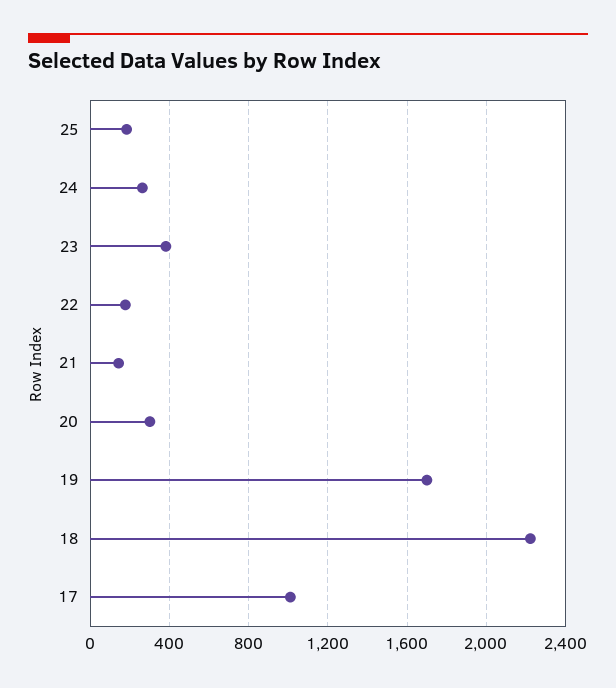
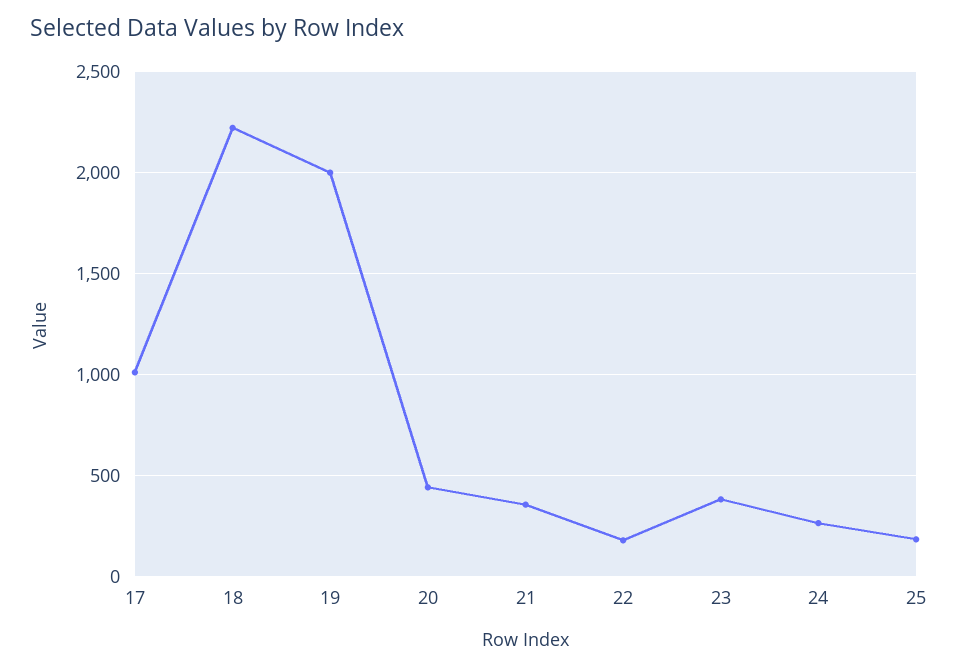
  {
    "25": 200,
    "24": 250,
    "23": 400,
    "22": 200,
-   "21": 150,
+   "21": 350,
-   "20": 300,
+   "20": 450,
-   "19": 1700,
+   "19": 2000,
    "18": 2200,
    "17": 1000
  }

